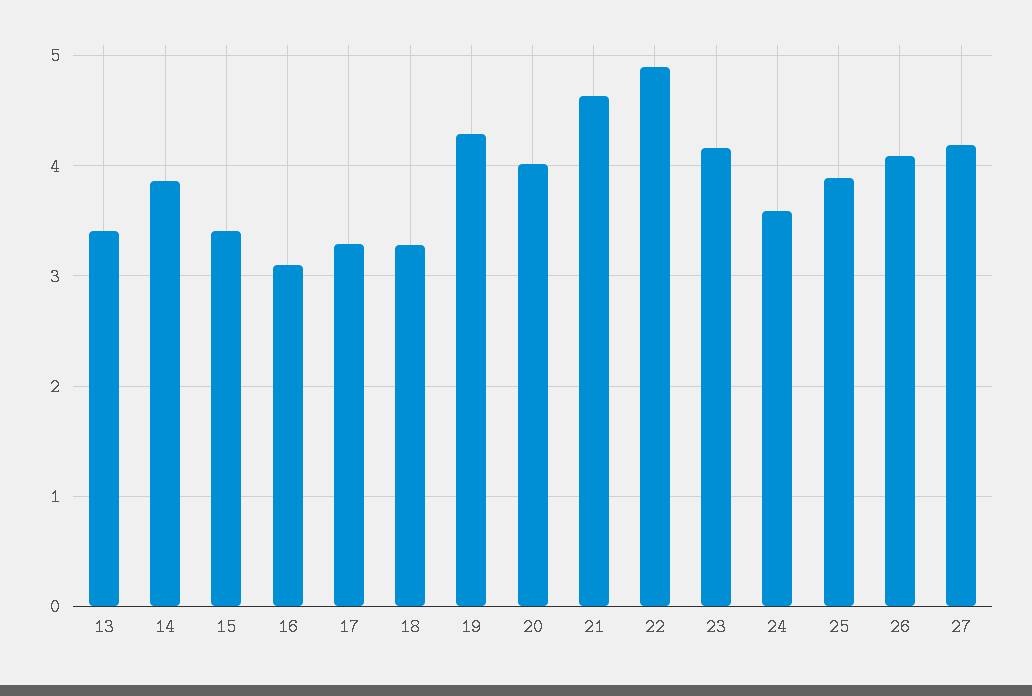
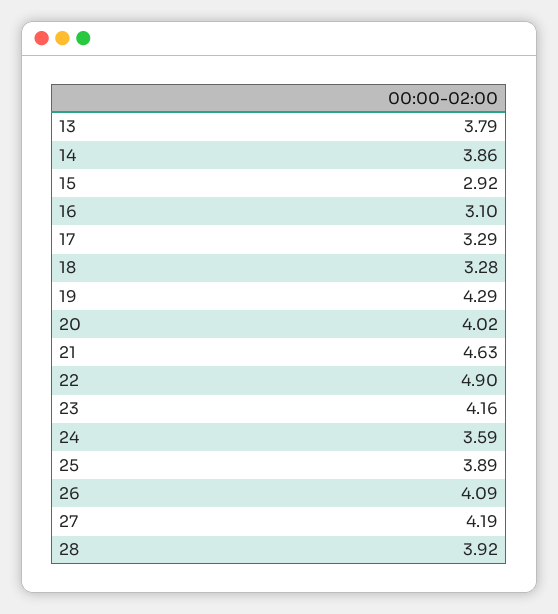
  {
-   "13": 3.4,
+   "13": 3.79,
    "14": 3.86,
-   "15": 3.4,
+   "15": 2.92,
    "16": 3.1,
    "17": 3.29,
    "18": 3.28,
    "19": 4.29,
    "20": 4.02,
    "21": 4.63,
    "22": 4.9,
    "23": 4.16,
    "24": 3.59,
    "25": 3.89,
    "26": 4.09,
-   "27": 4.19
+   "27": 4.19,
+   "28": 3.92
  }

